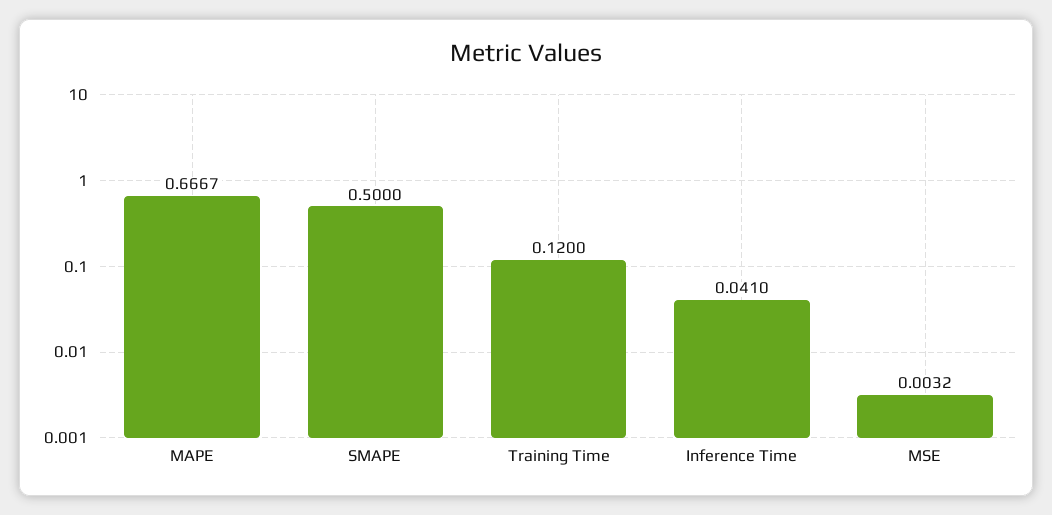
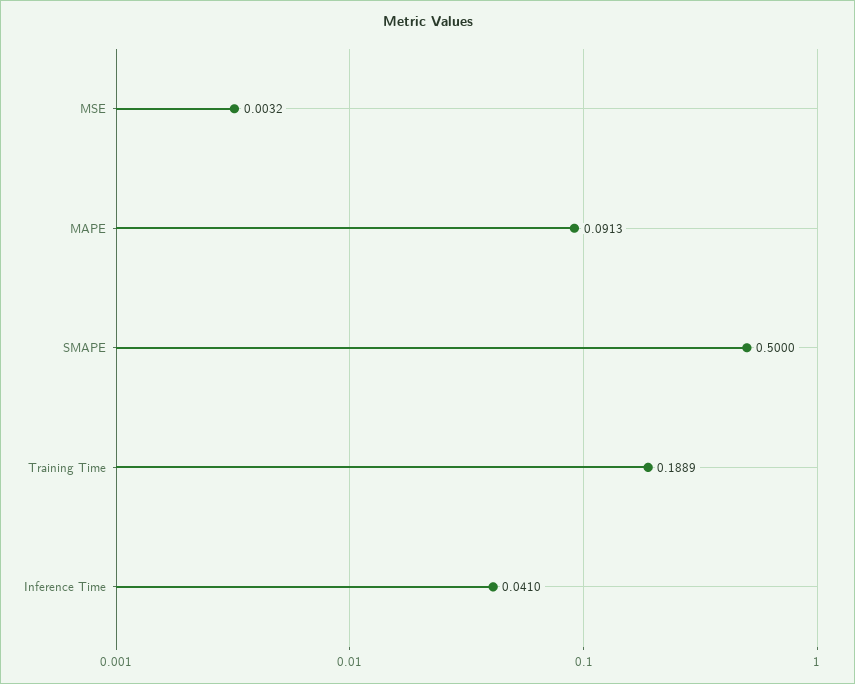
  {
-   "MAPE": 0.6667,
+   "MAPE": 0.0913,
    "SMAPE": 0.5,
-   "Training Time": 0.12,
+   "Training Time": 0.1889,
    "Inference Time": 0.041,
    "MSE": 0.0032
  }

